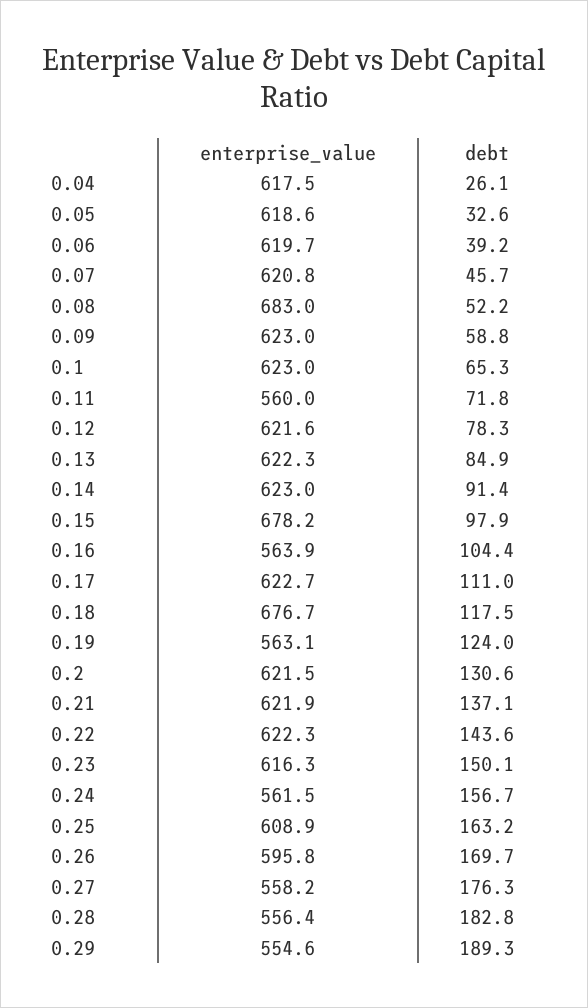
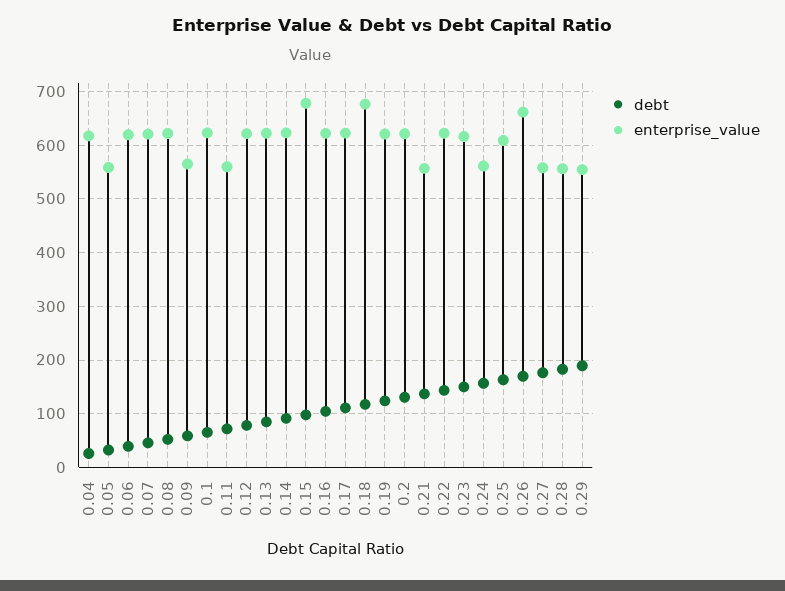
  {
    "enterprise_value": {
      "0.04": 617.5,
-     "0.05": 618.6,
+     "0.05": 560,
      "0.06": 619.7,
      "0.07": 620.8,
-     "0.08": 683,
+     "0.08": 620,
-     "0.09": 623,
+     "0.09": 560,
      "0.1": 623,
      "0.11": 560,
      "0.12": 621.6,
      "0.13": 622.3,
      "0.14": 623,
      "0.15": 678.2,
-     "0.16": 563.9,
+     "0.16": 620,
      "0.17": 622.7,
      "0.18": 676.7,
-     "0.19": 563.1,
+     "0.19": 620,
      "0.2": 621.5,
-     "0.21": 621.9,
+     "0.21": 560,
      "0.22": 622.3,
      "0.23": 616.3,
      "0.24": 561.5,
      "0.25": 608.9,
-     "0.26": 595.8,
+     "0.26": 660,
      "0.27": 558.2,
      "0.28": 556.4,
      "0.29": 554.6
    },
    "debt": {
      "0.04": 26.1,
      "0.05": 32.6,
      "0.06": 39.2,
      "0.07": 45.7,
      "0.08": 52.2,
      "0.09": 58.8,
      "0.1": 65.3,
      "0.11": 71.8,
      "0.12": 78.3,
      "0.13": 84.9,
      "0.14": 91.4,
      "0.15": 97.9,
      "0.16": 104.4,
      "0.17": 111,
      "0.18": 117.5,
      "0.19": 124,
      "0.2": 130.6,
      "0.21": 137.1,
      "0.22": 143.6,
      "0.23": 150.1,
      "0.24": 156.7,
      "0.25": 163.2,
      "0.26": 169.7,
      "0.27": 176.3,
      "0.28": 182.8,
      "0.29": 189.3
    }
  }

